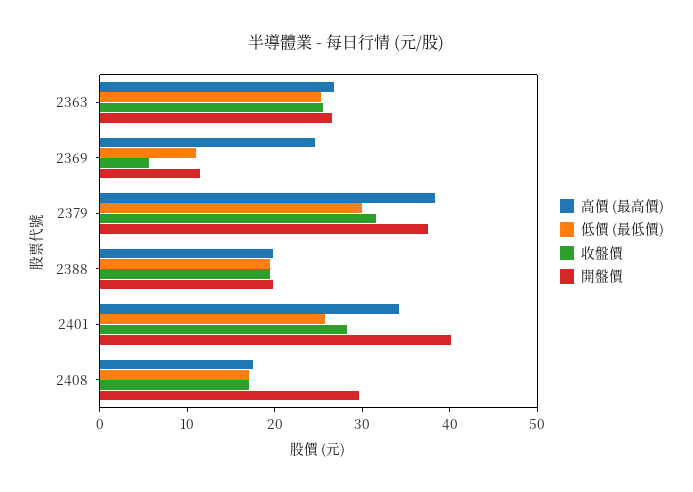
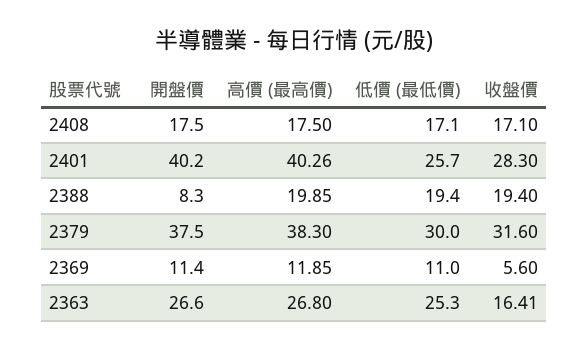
  {
    "高價 (最高價)": {
      "2363": 26.8,
-     "2369": 24,
+     "2369": 11.85,
      "2379": 38.3,
      "2388": 19.85,
-     "2401": 34,
+     "2401": 40.26,
      "2408": 17.5
    },
    "低價 (最低價)": {
      "2363": 25.3,
      "2369": 11,
      "2379": 30,
      "2388": 19.4,
      "2401": 25.7,
      "2408": 17.1
    },
    "收盤價": {
-     "2363": 26,
+     "2363": 16.41,
      "2369": 5.6,
      "2379": 31.6,
      "2388": 19.4,
      "2401": 28.3,
      "2408": 17.1
    },
    "開盤價": {
      "2363": 26.6,
      "2369": 11.4,
      "2379": 37.5,
-     "2388": 20,
+     "2388": 8.3,
      "2401": 40.2,
-     "2408": 30
+     "2408": 17.5
    }
  }

